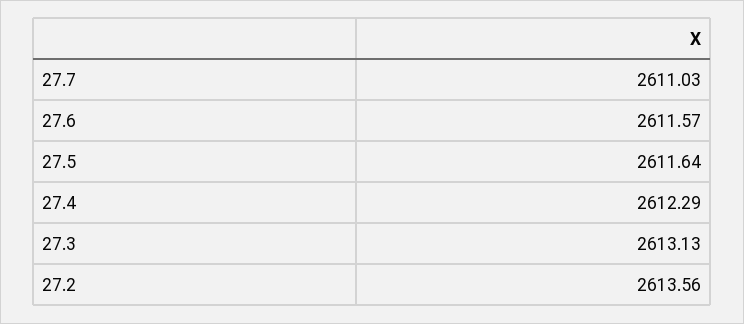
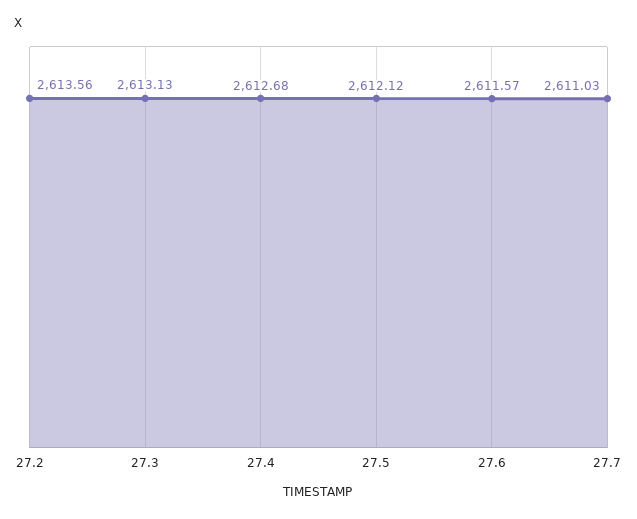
  {
    "27.7": 2611.03,
    "27.6": 2611.57,
-   "27.5": 2611.64,
+   "27.5": 2612.12,
-   "27.4": 2612.29,
+   "27.4": 2612.68,
    "27.3": 2613.13,
    "27.2": 2613.56
  }

